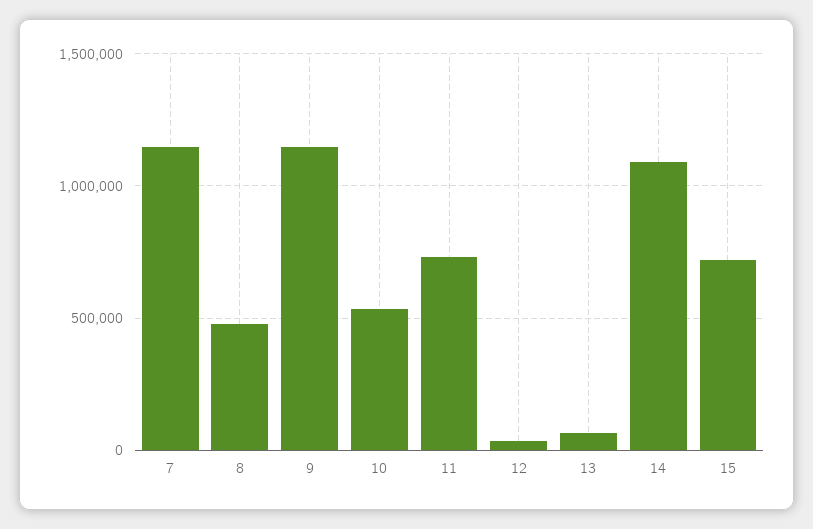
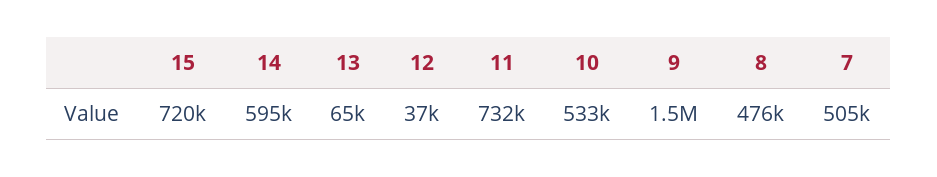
  {
-   "7": 1150000,
+   "7": 505000,
    "8": 476000,
-   "9": 1150000,
+   "9": 1500000,
    "10": 533000,
    "11": 732000,
    "12": 37000,
    "13": 65000,
-   "14": 1100000,
+   "14": 595000,
    "15": 720000
  }

